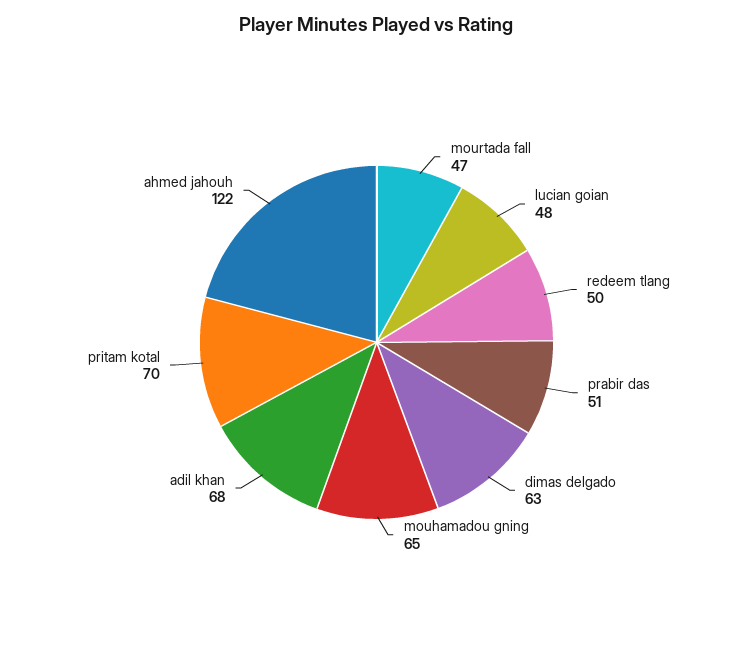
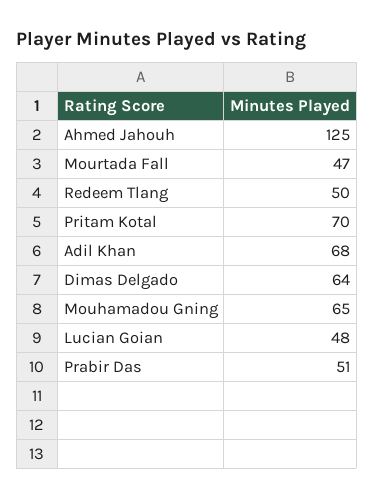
  {
    "mourtada fall": 47,
    "lucian goian": 48,
    "redeem tlang": 50,
    "prabir das": 51,
-   "dimas delgado": 63,
+   "dimas delgado": 64,
    "mouhamadou gning": 65,
    "adil khan": 68,
    "pritam kotal": 70,
-   "ahmed jahouh": 122
+   "ahmed jahouh": 125
  }

